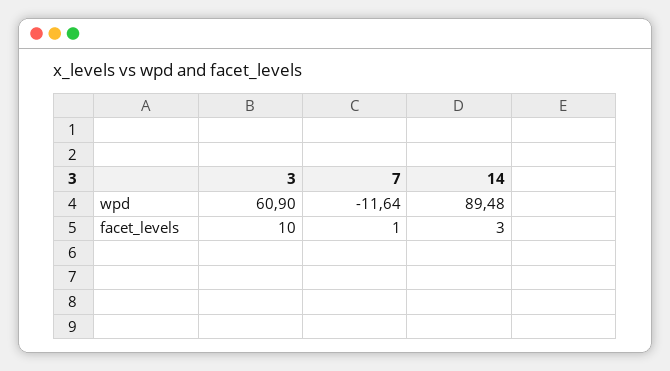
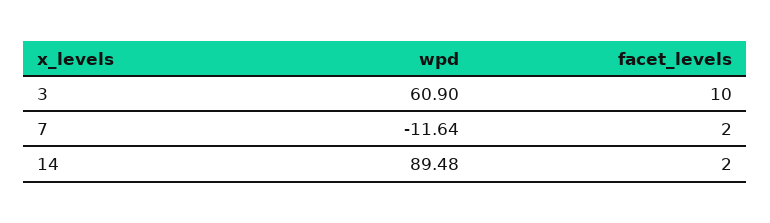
  {
    "3": {
      "wpd": 60.9,
      "facet_levels": 10
    },
    "7": {
      "wpd": -11.64,
-     "facet_levels": 1
+     "facet_levels": 2
    },
    "14": {
      "wpd": 89.48,
-     "facet_levels": 3
+     "facet_levels": 2
    }
  }

